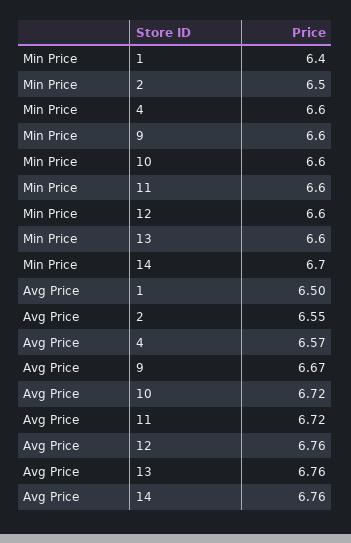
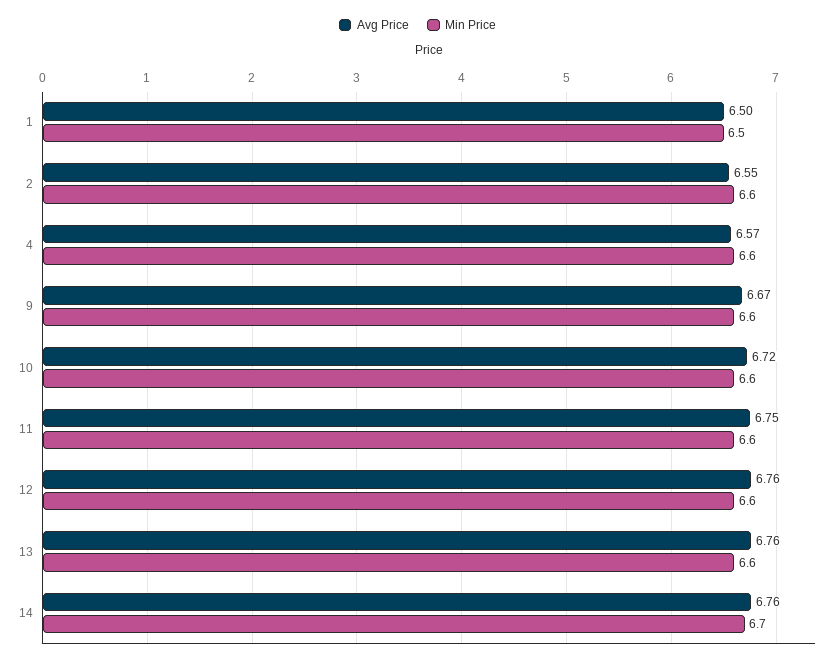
  {
    "Min Price": {
-     "1": 6.4,
+     "1": 6.5,
-     "2": 6.5,
+     "2": 6.6,
      "4": 6.6,
      "9": 6.6,
      "10": 6.6,
      "11": 6.6,
      "12": 6.6,
      "13": 6.6,
      "14": 6.7
    },
    "Avg Price": {
      "1": 6.5,
      "2": 6.55,
      "4": 6.57,
      "9": 6.67,
      "10": 6.72,
-     "11": 6.72,
+     "11": 6.75,
      "12": 6.76,
      "13": 6.76,
      "14": 6.76
    }
  }

